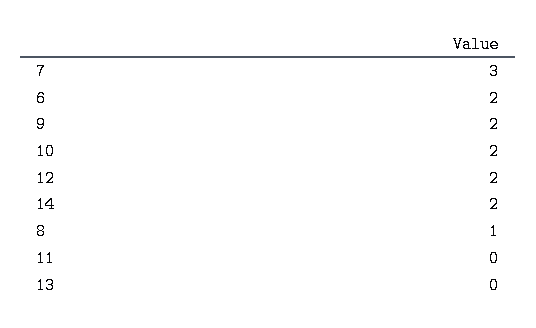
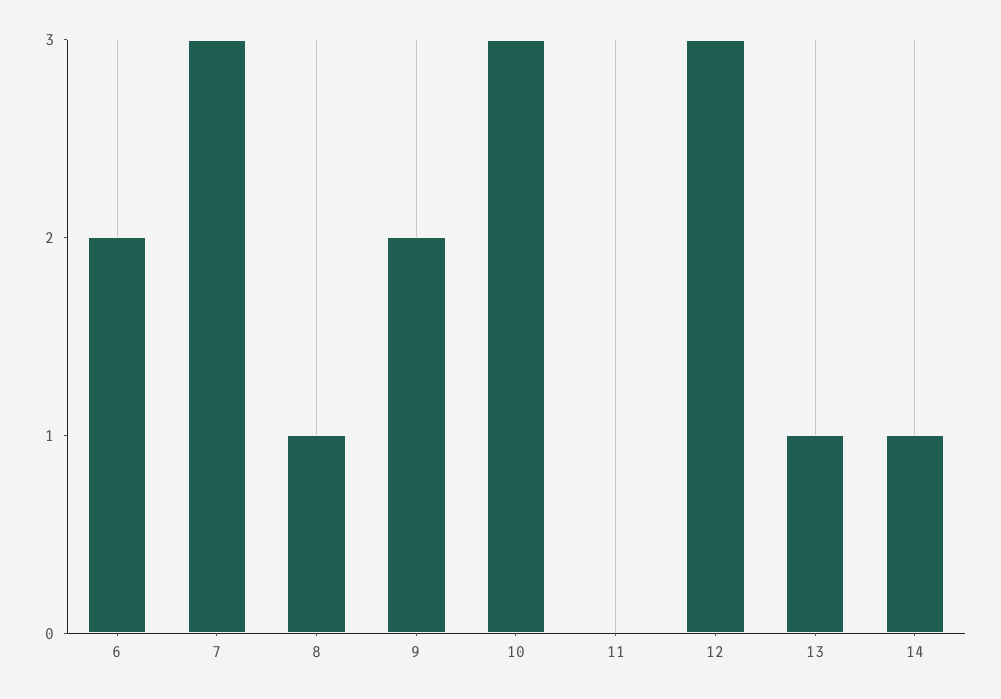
  {
    "7": 3,
    "6": 2,
    "9": 2,
-   "10": 2,
+   "10": 3,
-   "12": 2,
+   "12": 3,
-   "14": 2,
+   "14": 1,
    "8": 1,
    "11": 0,
-   "13": 0
+   "13": 1
  }

